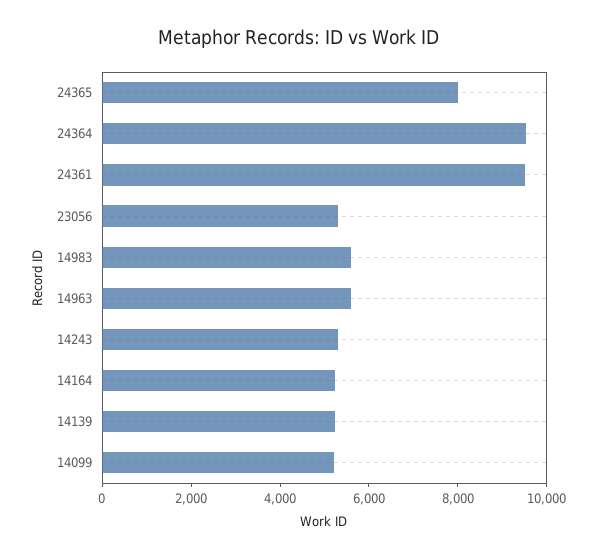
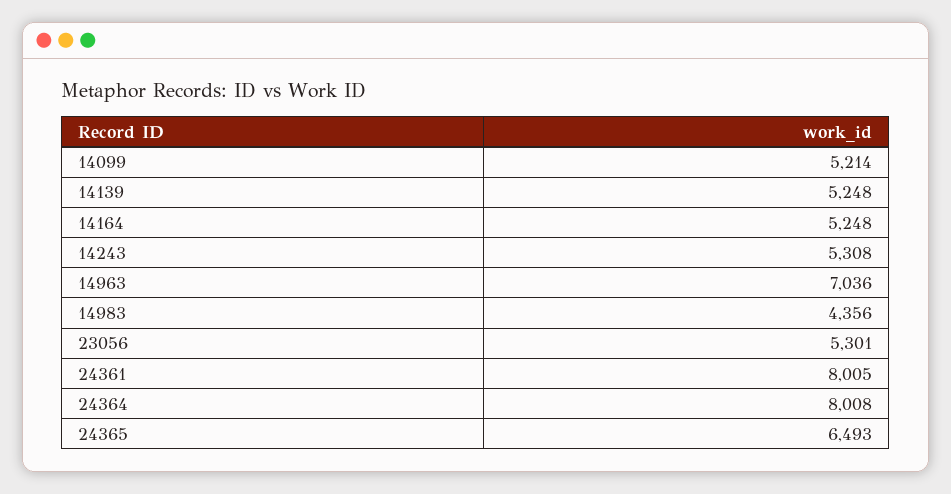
  {
-   "24365": 8000,
+   "24365": 6493,
-   "24364": 9500,
+   "24364": 8008,
-   "24361": 9500,
+   "24361": 8005,
    "23056": 5301,
-   "14983": 5500,
+   "14983": 4356,
-   "14963": 5500,
+   "14963": 7036,
    "14243": 5308,
    "14164": 5248,
    "14139": 5248,
    "14099": 5214
  }

